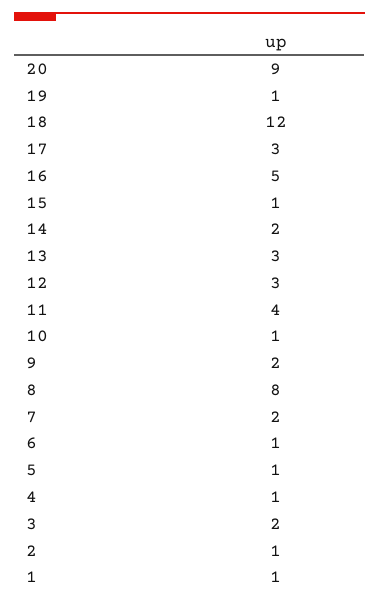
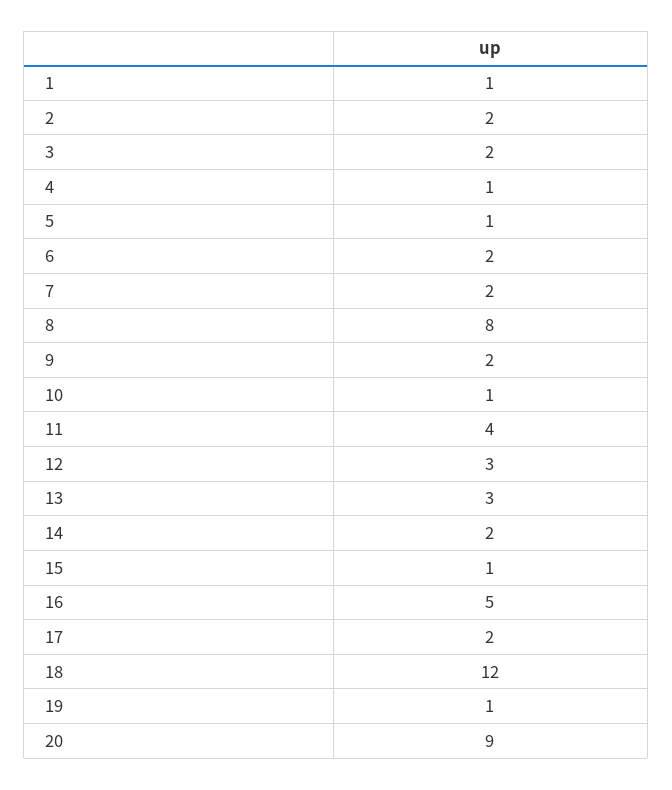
  {
    "20": 9,
    "19": 1,
    "18": 12,
-   "17": 3,
+   "17": 2,
    "16": 5,
    "15": 1,
    "14": 2,
    "13": 3,
    "12": 3,
    "11": 4,
    "10": 1,
    "9": 2,
    "8": 8,
    "7": 2,
-   "6": 1,
+   "6": 2,
    "5": 1,
    "4": 1,
    "3": 2,
-   "2": 1,
+   "2": 2,
    "1": 1
  }

